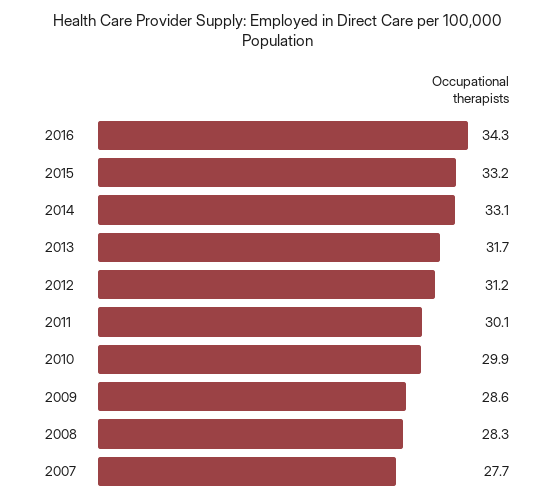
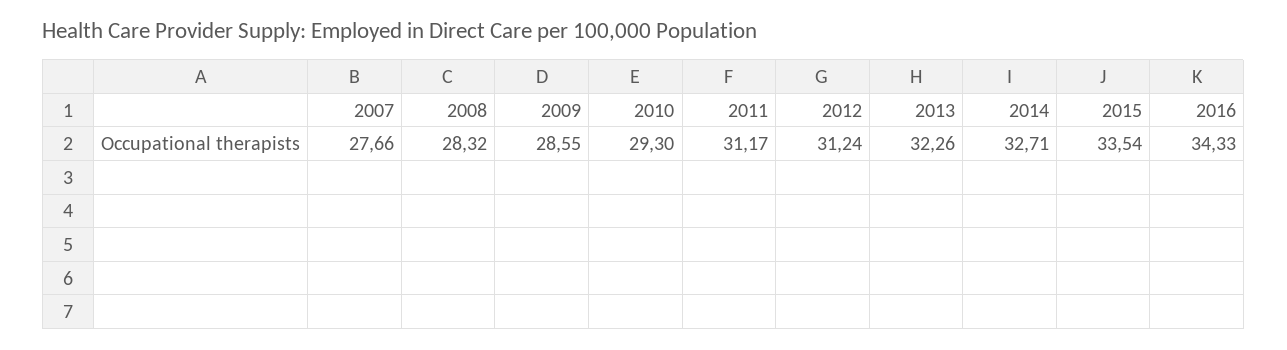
  {
    "2016": 34.33,
-   "2015": 33.2,
+   "2015": 33.54,
-   "2014": 33.1,
+   "2014": 32.71,
-   "2013": 31.7,
+   "2013": 32.26,
    "2012": 31.24,
-   "2011": 30.1,
+   "2011": 31.17,
-   "2010": 29.9,
+   "2010": 29.3,
    "2009": 28.55,
    "2008": 28.32,
    "2007": 27.66
  }

